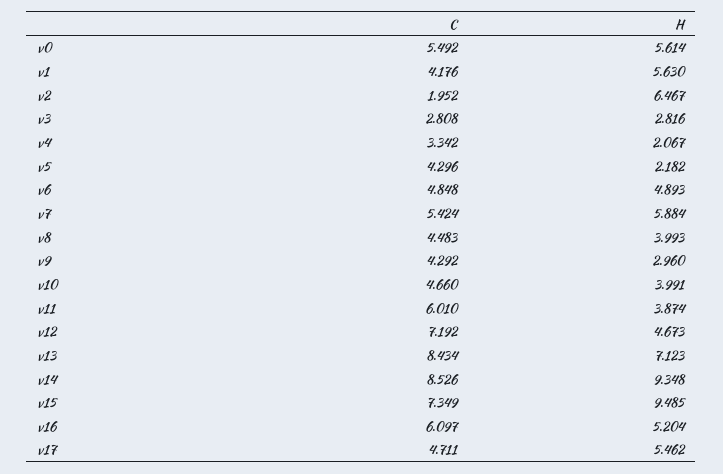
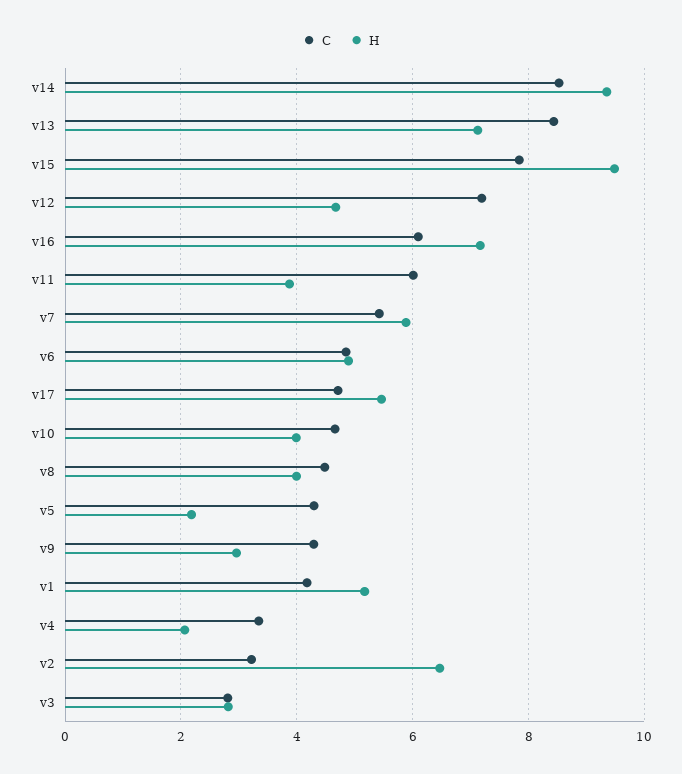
  {
    "C": {
-     "v0": 5.492,
      "v1": 4.176,
-     "v2": 1.952,
+     "v2": 3.2,
      "v3": 2.808,
      "v4": 3.342,
      "v5": 4.296,
      "v6": 4.848,
      "v7": 5.424,
      "v8": 4.483,
      "v9": 4.292,
      "v10": 4.66,
      "v11": 6.01,
      "v12": 7.192,
      "v13": 8.434,
      "v14": 8.526,
-     "v15": 7.349,
+     "v15": 7.8,
      "v16": 6.097,
      "v17": 4.711
    },
    "H": {
-     "v0": 5.614,
-     "v1": 5.63,
+     "v1": 5.2,
      "v2": 6.467,
      "v3": 2.816,
      "v4": 2.067,
      "v5": 2.182,
      "v6": 4.893,
      "v7": 5.884,
      "v8": 3.993,
      "v9": 2.96,
      "v10": 3.991,
      "v11": 3.874,
      "v12": 4.673,
      "v13": 7.123,
      "v14": 9.348,
      "v15": 9.485,
-     "v16": 5.204,
+     "v16": 7.2,
      "v17": 5.462
    }
  }

